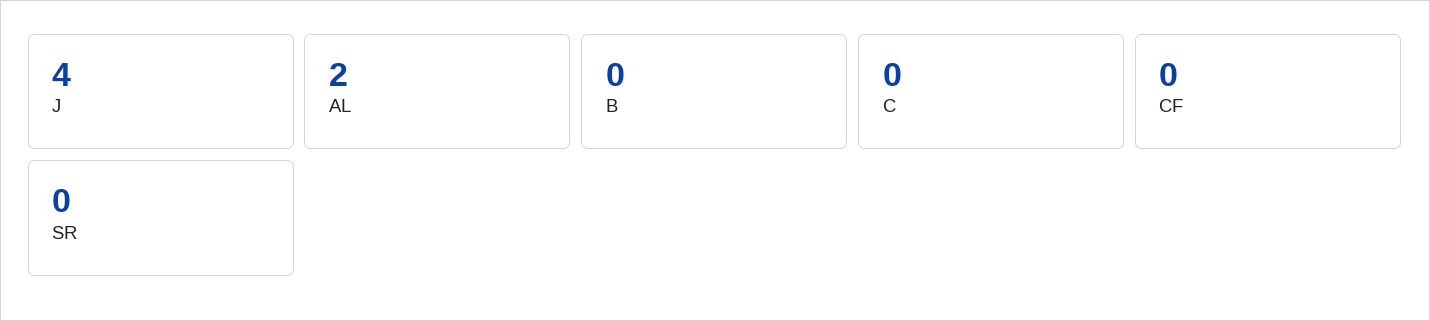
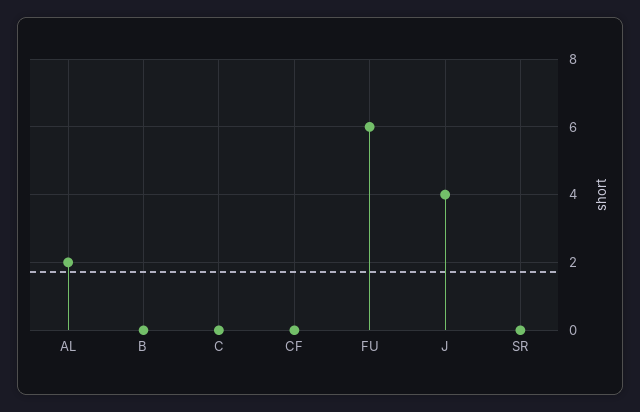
  {
    "J": 4,
    "AL": 2,
    "B": 0,
    "C": 0,
    "CF": 0,
-   "SR": 0
+   "SR": 0,
+   "FU": 6
  }

